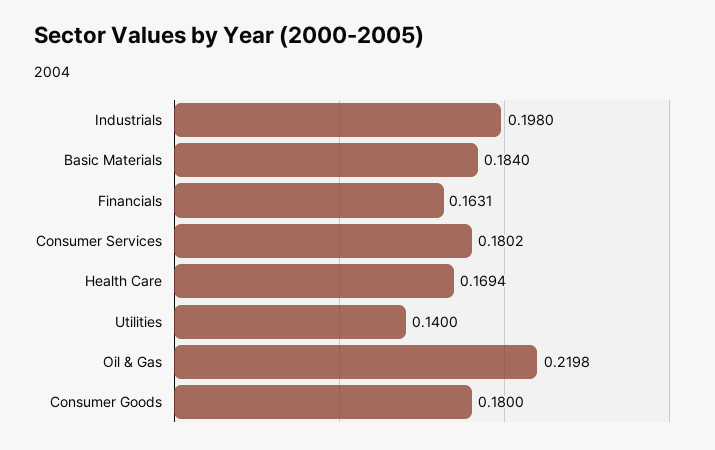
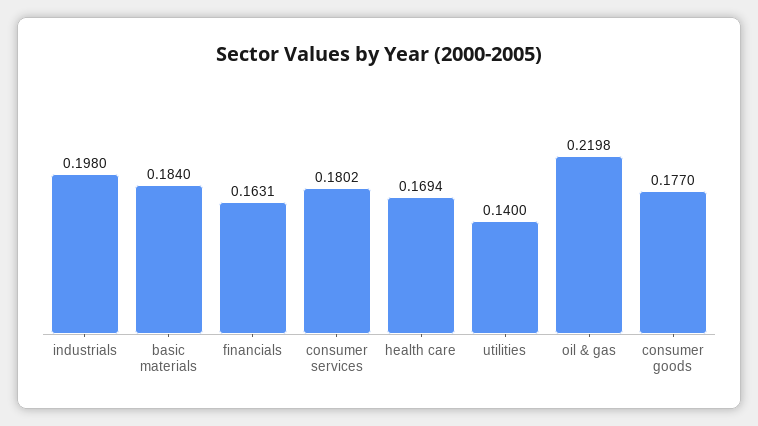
  {
    "Industrials": 0.198,
    "Basic Materials": 0.184,
    "Financials": 0.1631,
    "Consumer Services": 0.1802,
    "Health Care": 0.1694,
    "Utilities": 0.14,
    "Oil & Gas": 0.2198,
-   "Consumer Goods": 0.18
+   "Consumer Goods": 0.177
  }

